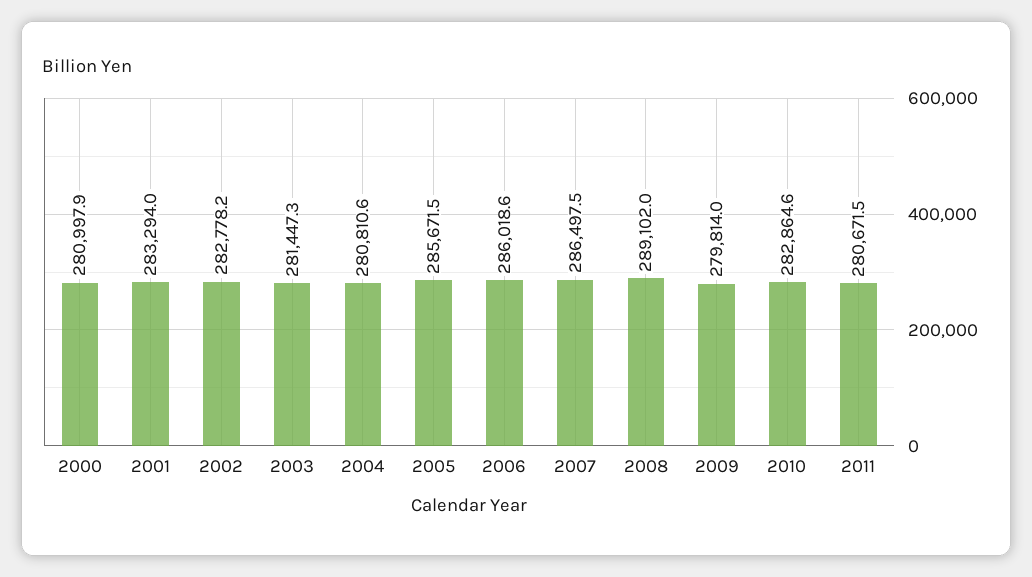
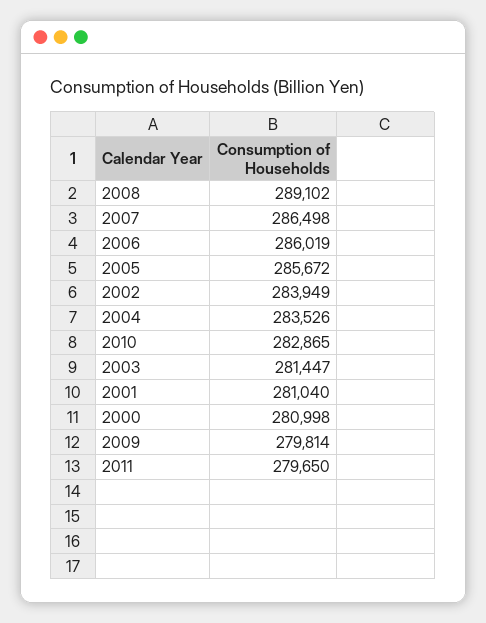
  {
    "2000": 280997.9,
-   "2001": 283294,
+   "2001": 281040,
-   "2002": 282778.2,
+   "2002": 283949,
    "2003": 281447.3,
-   "2004": 280810.6,
+   "2004": 283526,
    "2005": 285671.5,
    "2006": 286018.6,
    "2007": 286497.5,
    "2008": 289102,
    "2009": 279814,
    "2010": 282864.6,
-   "2011": 280671.5
+   "2011": 279650
  }

